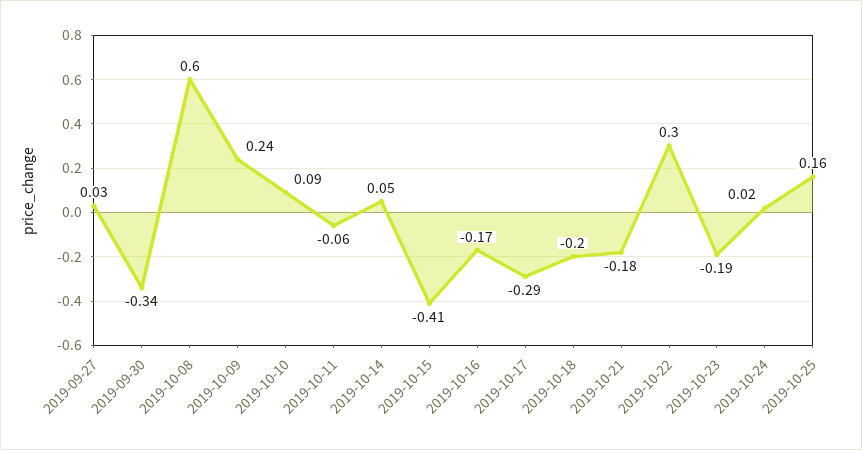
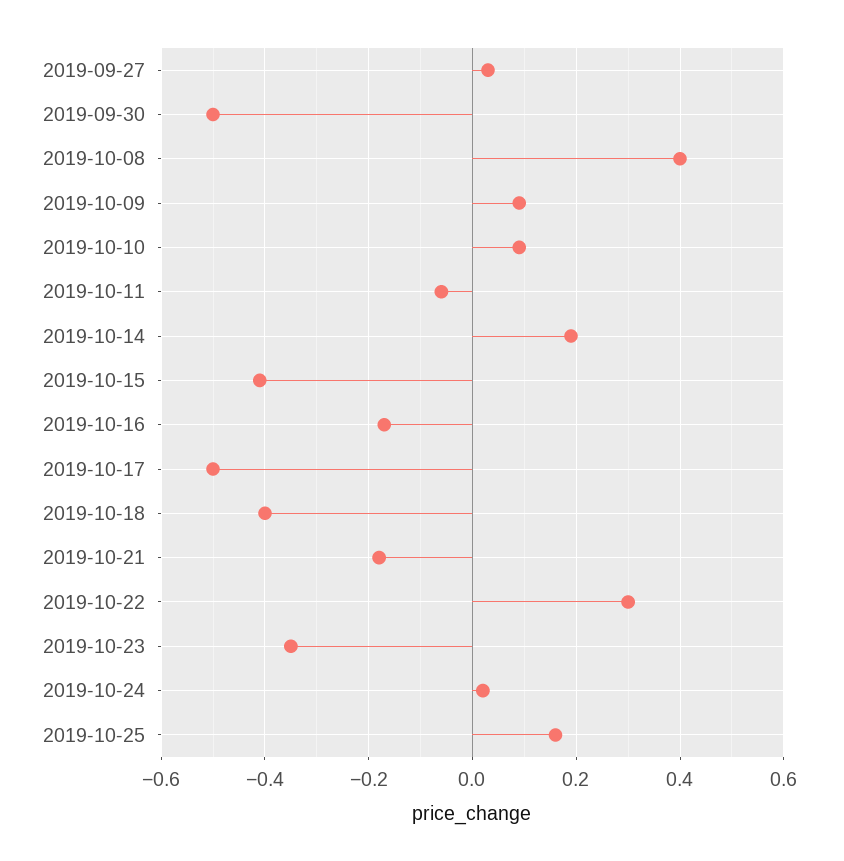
  {
    "2019-09-27": 0.03,
-   "2019-09-30": -0.34,
+   "2019-09-30": -0.5,
-   "2019-10-08": 0.6,
+   "2019-10-08": 0.4,
-   "2019-10-09": 0.24,
+   "2019-10-09": 0.1,
    "2019-10-10": 0.09,
    "2019-10-11": -0.06,
-   "2019-10-14": 0.05,
+   "2019-10-14": 0.2,
    "2019-10-15": -0.41,
    "2019-10-16": -0.17,
-   "2019-10-17": -0.29,
+   "2019-10-17": -0.5,
-   "2019-10-18": -0.2,
+   "2019-10-18": -0.4,
    "2019-10-21": -0.18,
    "2019-10-22": 0.3,
-   "2019-10-23": -0.19,
+   "2019-10-23": -0.35,
    "2019-10-24": 0.02,
    "2019-10-25": 0.16
  }

